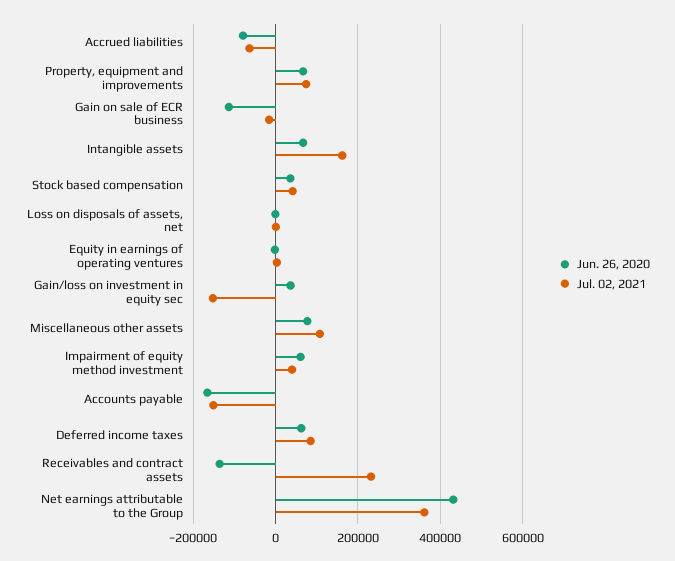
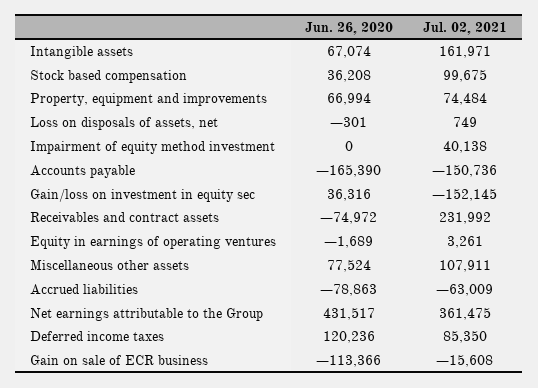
  {
    "Jun. 26, 2020": {
      "Accrued liabilities": -78863,
      "Property, equipment and improvements": 66994,
      "Gain on sale of ECR business": -113366,
      "Intangible assets": 67074,
      "Stock based compensation": 36208,
      "Loss on disposals of assets, net": -301,
      "Equity in earnings of operating ventures": -1689,
      "Gain/loss on investment in equity sec": 36316,
      "Miscellaneous other assets": 77524,
-     "Impairment of equity method investment": 60000,
+     "Impairment of equity method investment": 0,
      "Accounts payable": -165390,
-     "Deferred income taxes": 60000,
+     "Deferred income taxes": 120236,
-     "Receivables and contract assets": -140000,
+     "Receivables and contract assets": -74972,
      "Net earnings attributable to the Group": 431517
    },
    "Jul. 02, 2021": {
      "Accrued liabilities": -63009,
      "Property, equipment and improvements": 74484,
      "Gain on sale of ECR business": -15608,
      "Intangible assets": 161971,
-     "Stock based compensation": 40000,
+     "Stock based compensation": 99675,
      "Loss on disposals of assets, net": 749,
      "Equity in earnings of operating ventures": 3261,
      "Gain/loss on investment in equity sec": -152145,
      "Miscellaneous other assets": 107911,
      "Impairment of equity method investment": 40138,
      "Accounts payable": -150736,
      "Deferred income taxes": 85350,
      "Receivables and contract assets": 231992,
      "Net earnings attributable to the Group": 361475
    }
  }

